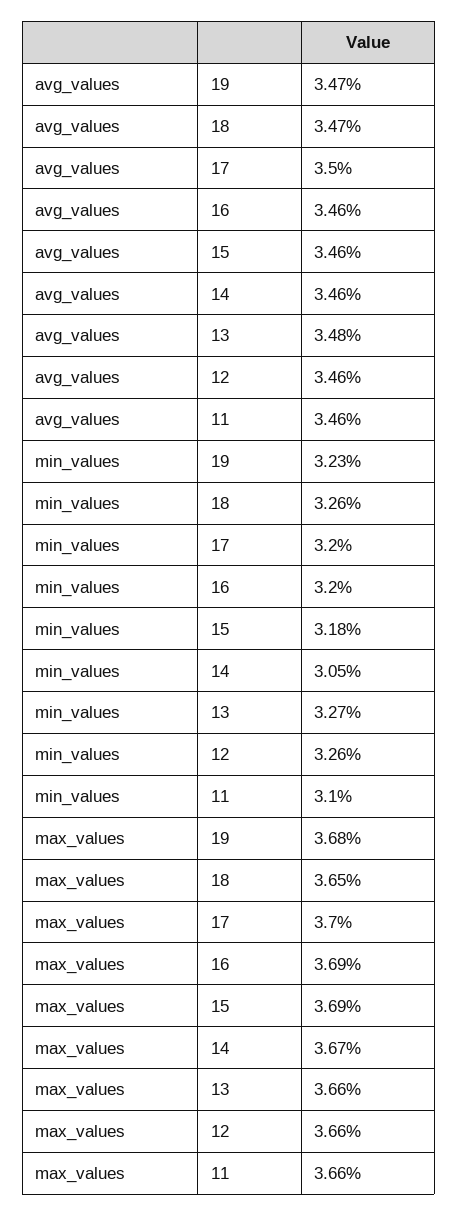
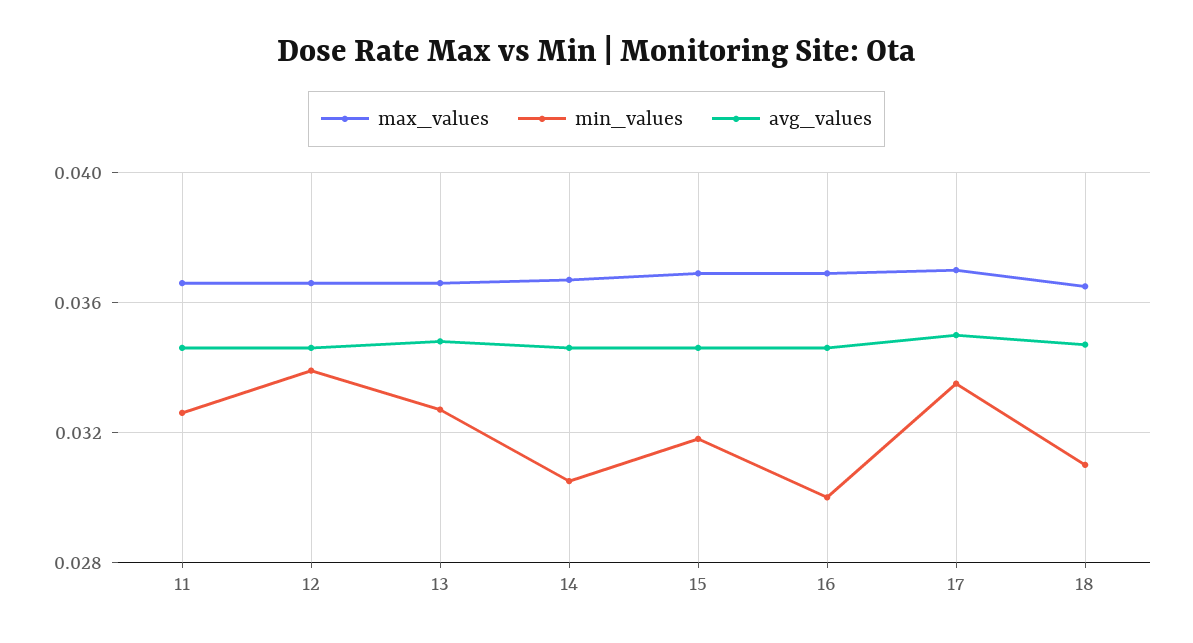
  {
    "avg_values": {
-     "19": 0.0347,
      "18": 0.0347,
      "17": 0.035,
      "16": 0.0346,
      "15": 0.0346,
      "14": 0.0346,
      "13": 0.0348,
      "12": 0.0346,
      "11": 0.0346
    },
    "min_values": {
-     "19": 0.0323,
-     "18": 0.0326,
+     "18": 0.031,
-     "17": 0.032,
+     "17": 0.0335,
-     "16": 0.032,
+     "16": 0.03,
      "15": 0.0318,
      "14": 0.0305,
      "13": 0.0327,
-     "12": 0.0326,
+     "12": 0.034,
-     "11": 0.031
+     "11": 0.0325
    },
    "max_values": {
-     "19": 0.0368,
      "18": 0.0365,
      "17": 0.037,
      "16": 0.0369,
      "15": 0.0369,
      "14": 0.0367,
      "13": 0.0366,
      "12": 0.0366,
      "11": 0.0366
    }
  }

